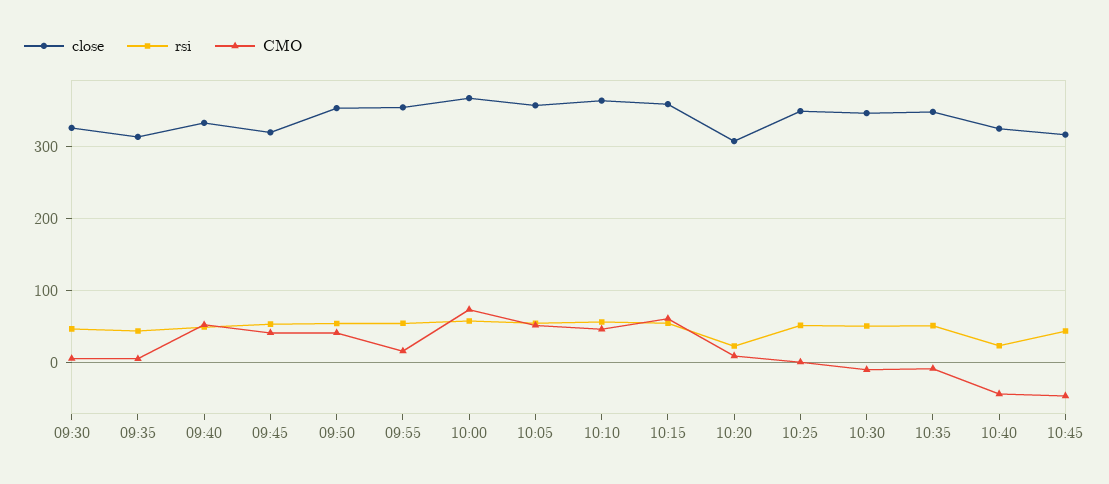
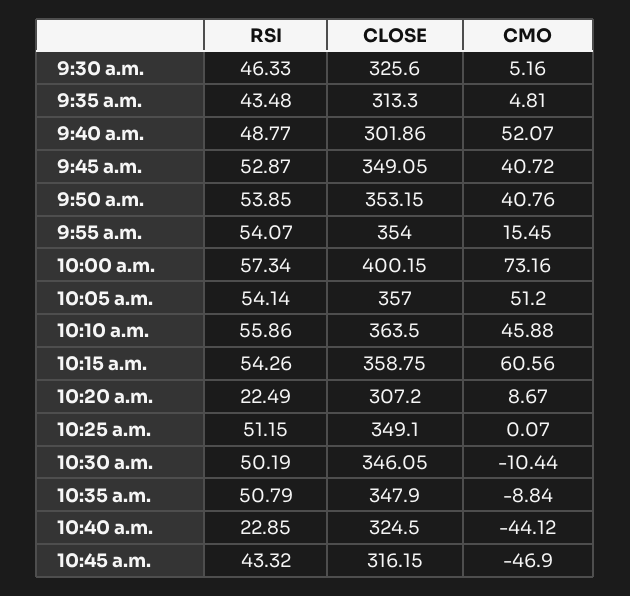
  {
    "close": {
      "09:30": 325.6,
      "09:35": 313.3,
-     "09:40": 330,
+     "09:40": 301.86,
-     "09:45": 320,
+     "09:45": 349.05,
      "09:50": 353.15,
      "09:55": 354,
-     "10:00": 370,
+     "10:00": 400.15,
      "10:05": 357,
      "10:10": 363.5,
      "10:15": 358.75,
      "10:20": 307.2,
      "10:25": 349.1,
      "10:30": 346.05,
      "10:35": 347.9,
      "10:40": 324.5,
      "10:45": 316.15
    },
    "rsi": {
      "09:30": 46.33,
      "09:35": 43.48,
      "09:40": 48.77,
      "09:45": 52.87,
      "09:50": 53.85,
      "09:55": 54.07,
      "10:00": 57.34,
      "10:05": 54.14,
      "10:10": 55.86,
      "10:15": 54.26,
      "10:20": 22.49,
      "10:25": 51.15,
      "10:30": 50.19,
      "10:35": 50.79,
      "10:40": 22.85,
      "10:45": 43.32
    },
    "CMO": {
      "09:30": 5.16,
      "09:35": 4.81,
      "09:40": 52.07,
      "09:45": 40.72,
      "09:50": 40.76,
      "09:55": 15.45,
      "10:00": 73.16,
      "10:05": 51.2,
      "10:10": 45.88,
      "10:15": 60.56,
      "10:20": 8.67,
      "10:25": 0.07,
      "10:30": -10.44,
      "10:35": -8.84,
      "10:40": -44.12,
      "10:45": -46.9
    }
  }

